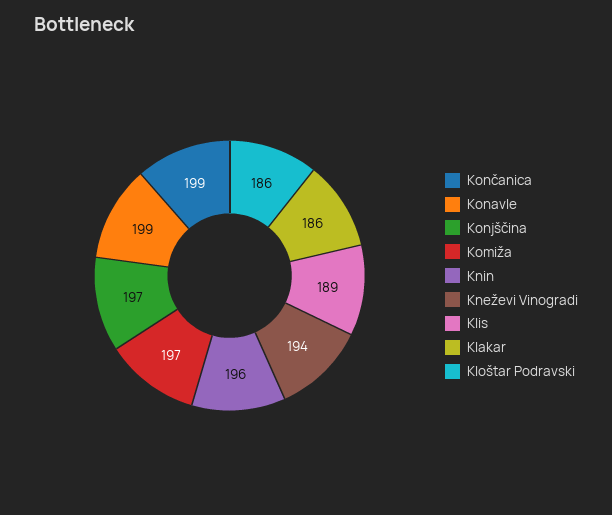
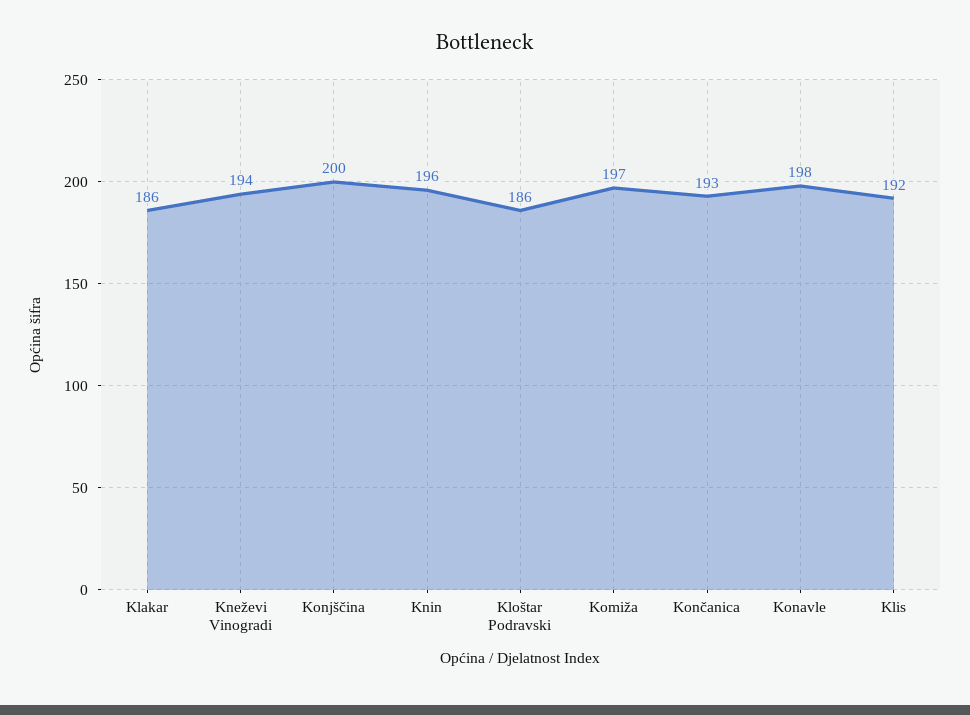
  {
-   "Končanica": 199,
+   "Končanica": 193,
-   "Konavle": 199,
+   "Konavle": 198,
-   "Konjščina": 197,
+   "Konjščina": 200,
    "Komiža": 197,
    "Knin": 196,
    "Kneževi Vinogradi": 194,
-   "Klis": 189,
+   "Klis": 192,
    "Klakar": 186,
    "Kloštar Podravski": 186
  }

